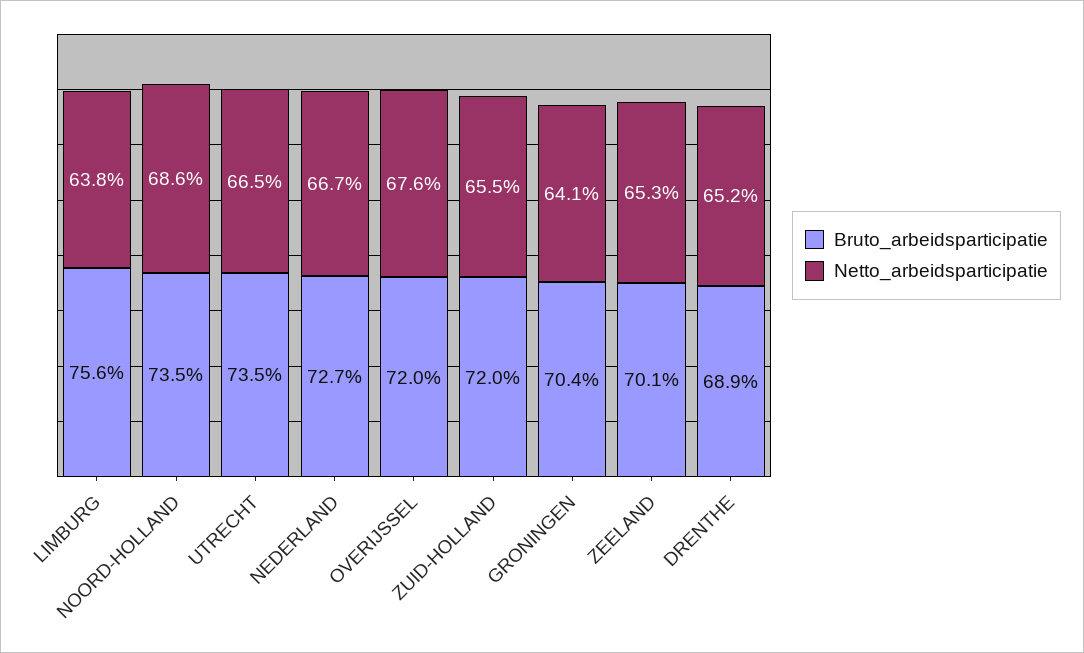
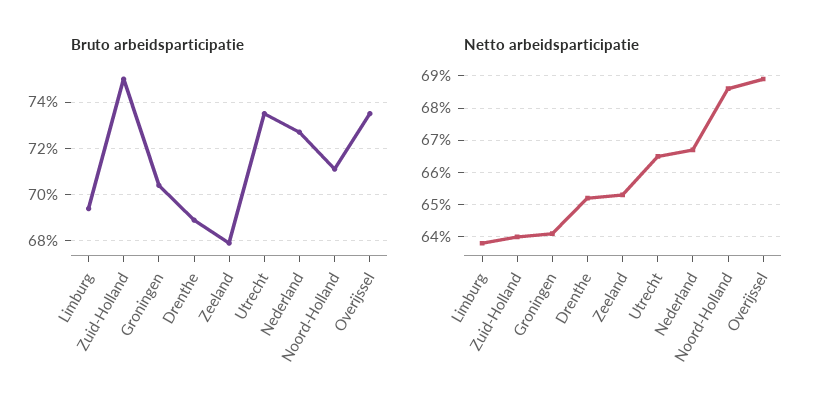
  {
    "Bruto_arbeidsparticipatie": {
-     "LIMBURG": 75.6,
+     "LIMBURG": 69.5,
-     "NOORD-HOLLAND": 73.5,
+     "NOORD-HOLLAND": 71,
      "UTRECHT": 73.5,
      "NEDERLAND": 72.7,
-     "OVERIJSSEL": 72,
+     "OVERIJSSEL": 73.5,
-     "ZUID-HOLLAND": 72,
+     "ZUID-HOLLAND": 75,
      "GRONINGEN": 70.4,
-     "ZEELAND": 70.1,
+     "ZEELAND": 68,
      "DRENTHE": 68.9
    },
    "Netto_arbeidsparticipatie": {
      "LIMBURG": 63.8,
      "NOORD-HOLLAND": 68.6,
      "UTRECHT": 66.5,
      "NEDERLAND": 66.7,
-     "OVERIJSSEL": 67.6,
+     "OVERIJSSEL": 69,
-     "ZUID-HOLLAND": 65.5,
+     "ZUID-HOLLAND": 64,
      "GRONINGEN": 64.1,
      "ZEELAND": 65.3,
      "DRENTHE": 65.2
    }
  }

